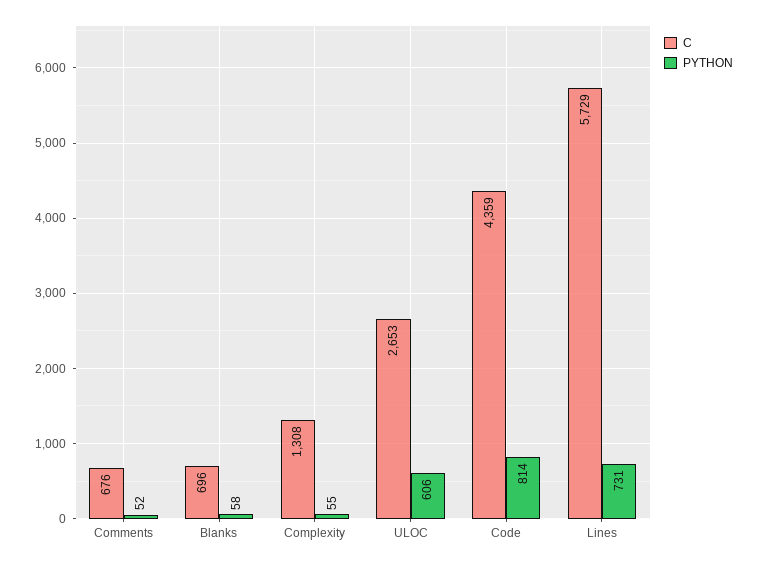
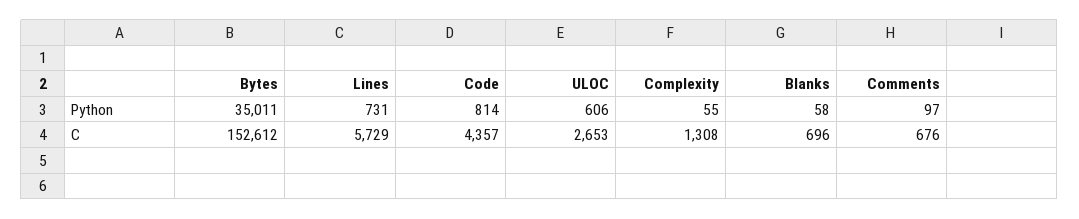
  {
    "C": {
      "Comments": 676,
      "Blanks": 696,
      "Complexity": 1308,
      "ULOC": 2653,
-     "Code": 4359,
+     "Code": 4357,
-     "Lines": 5729
+     "Lines": 5729,
+     "Bytes": 152612
    },
    "PYTHON": {
-     "Comments": 52,
+     "Comments": 97,
      "Blanks": 58,
      "Complexity": 55,
      "ULOC": 606,
      "Code": 814,
-     "Lines": 731
+     "Lines": 731,
+     "Bytes": 35011
    }
  }

